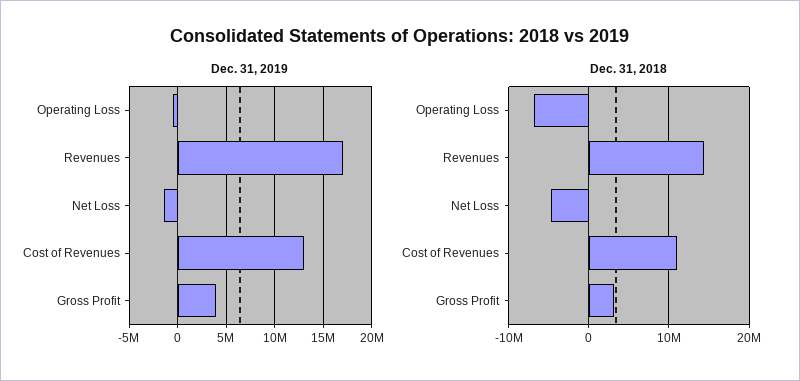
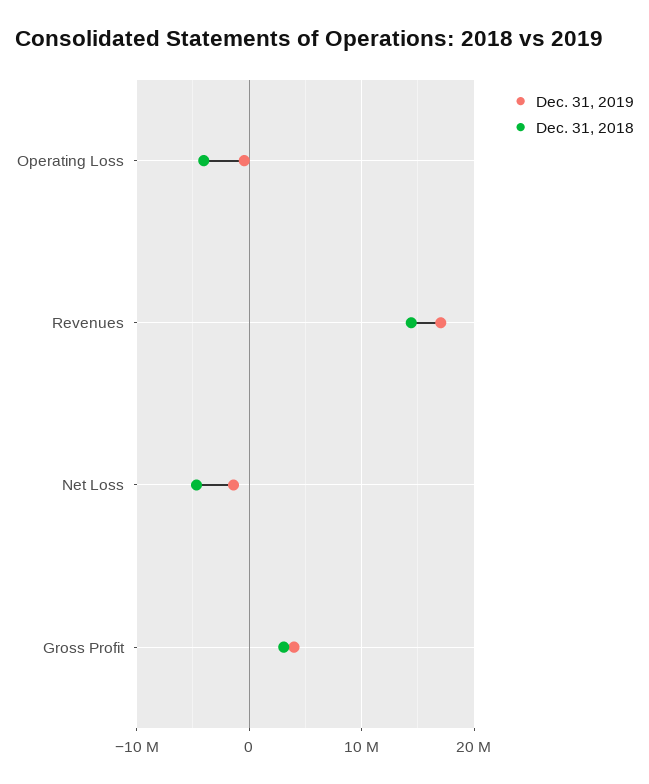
  {
    "Dec. 31, 2019": {
      "Operating Loss": 0,
      "Revenues": 17000000,
      "Net Loss": -1000000,
-     "Cost of Revenues": 13000000,
      "Gross Profit": 4000000
    },
    "Dec. 31, 2018": {
-     "Operating Loss": -7000000,
+     "Operating Loss": -4000000,
      "Revenues": 14000000,
      "Net Loss": -5000000,
-     "Cost of Revenues": 11000000,
      "Gross Profit": 3000000
    }
  }

